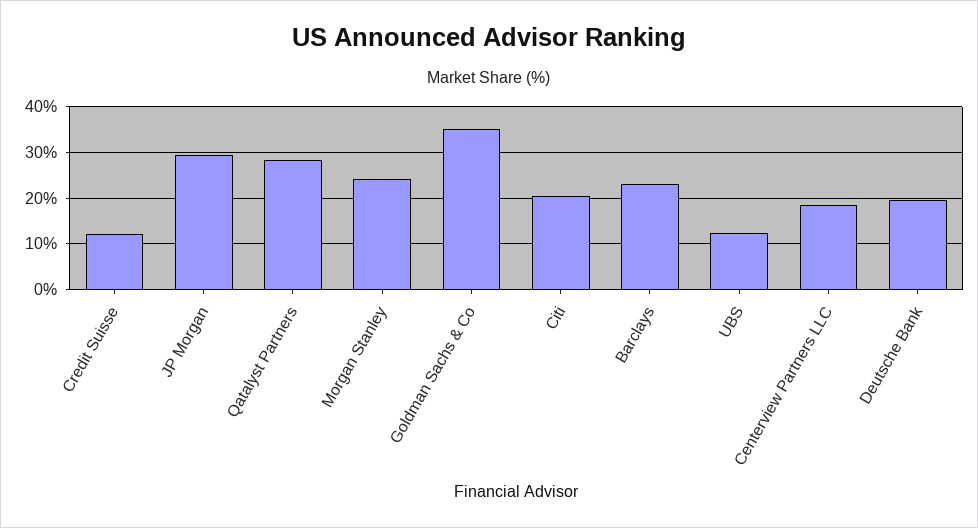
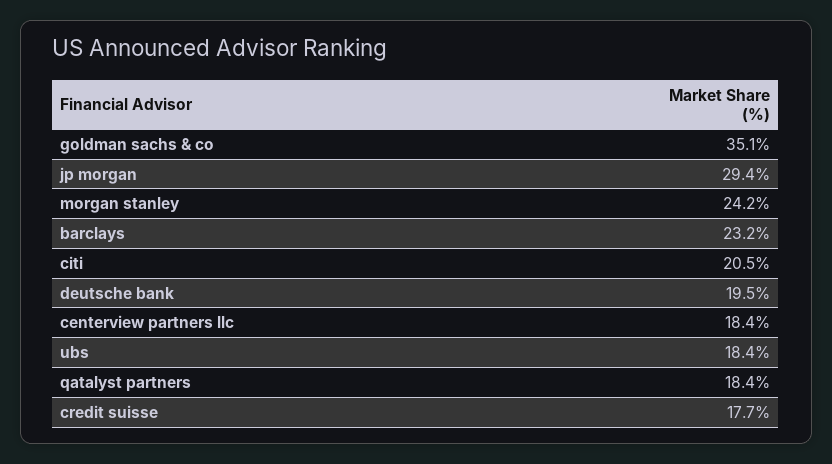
  {
-   "Credit Suisse": 12,
+   "Credit Suisse": 17.7,
    "JP Morgan": 29.4,
-   "Qatalyst Partners": 28,
+   "Qatalyst Partners": 18.4,
    "Morgan Stanley": 24.2,
    "Goldman Sachs & Co": 35.1,
    "Citi": 20.5,
    "Barclays": 23.2,
-   "UBS": 12,
+   "UBS": 18.4,
    "Centerview Partners LLC": 18.4,
    "Deutsche Bank": 19.5
  }

